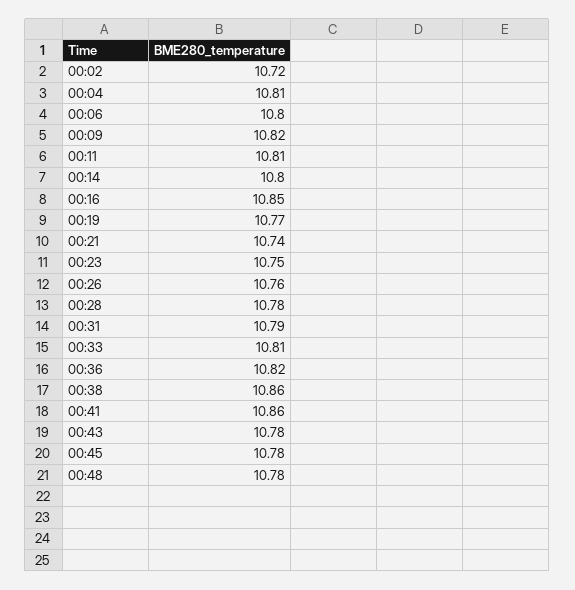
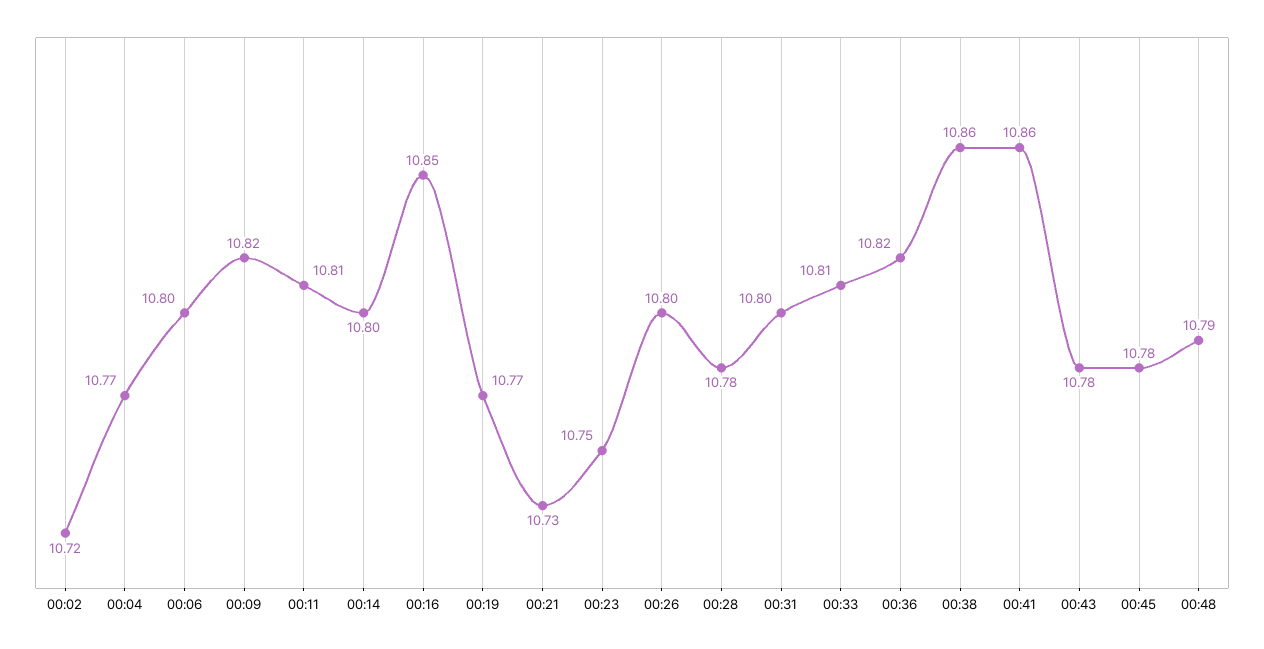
  {
    "00:02": 10.72,
-   "00:04": 10.81,
+   "00:04": 10.77,
    "00:06": 10.8,
    "00:09": 10.82,
    "00:11": 10.81,
    "00:14": 10.8,
    "00:16": 10.85,
    "00:19": 10.77,
-   "00:21": 10.74,
+   "00:21": 10.73,
    "00:23": 10.75,
-   "00:26": 10.76,
+   "00:26": 10.8,
    "00:28": 10.78,
-   "00:31": 10.79,
+   "00:31": 10.8,
    "00:33": 10.81,
    "00:36": 10.82,
    "00:38": 10.86,
    "00:41": 10.86,
    "00:43": 10.78,
    "00:45": 10.78,
-   "00:48": 10.78
+   "00:48": 10.79
  }

